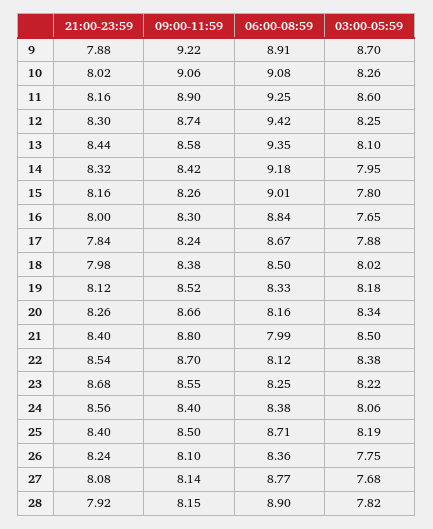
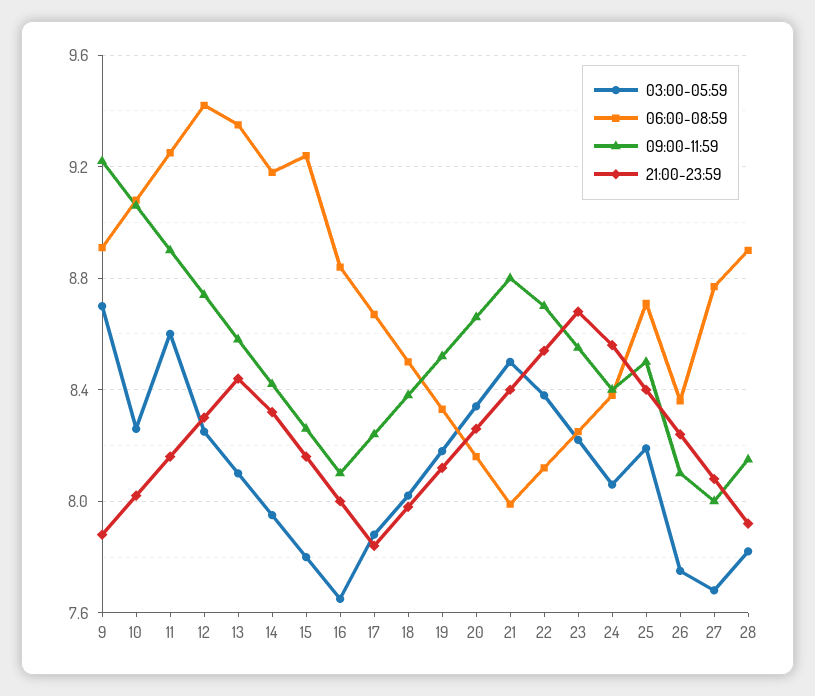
  {
    "21:00-23:59": {
      "9": 7.88,
      "10": 8.02,
      "11": 8.16,
      "12": 8.3,
      "13": 8.44,
      "14": 8.32,
      "15": 8.16,
      "16": 8,
      "17": 7.84,
      "18": 7.98,
      "19": 8.12,
      "20": 8.26,
      "21": 8.4,
      "22": 8.54,
      "23": 8.68,
      "24": 8.56,
      "25": 8.4,
      "26": 8.24,
      "27": 8.08,
      "28": 7.92
    },
    "09:00-11:59": {
      "9": 9.22,
      "10": 9.06,
      "11": 8.9,
      "12": 8.74,
      "13": 8.58,
      "14": 8.42,
      "15": 8.26,
-     "16": 8.3,
+     "16": 8.1,
      "17": 8.24,
      "18": 8.38,
      "19": 8.52,
      "20": 8.66,
      "21": 8.8,
      "22": 8.7,
      "23": 8.55,
      "24": 8.4,
      "25": 8.5,
      "26": 8.1,
-     "27": 8.14,
+     "27": 8,
      "28": 8.15
    },
    "06:00-08:59": {
      "9": 8.91,
      "10": 9.08,
      "11": 9.25,
      "12": 9.42,
      "13": 9.35,
      "14": 9.18,
-     "15": 9.01,
+     "15": 9.25,
      "16": 8.84,
      "17": 8.67,
      "18": 8.5,
      "19": 8.33,
      "20": 8.16,
      "21": 7.99,
      "22": 8.12,
      "23": 8.25,
      "24": 8.38,
      "25": 8.71,
      "26": 8.36,
      "27": 8.77,
      "28": 8.9
    },
    "03:00-05:59": {
      "9": 8.7,
      "10": 8.26,
      "11": 8.6,
      "12": 8.25,
      "13": 8.1,
      "14": 7.95,
      "15": 7.8,
      "16": 7.65,
      "17": 7.88,
      "18": 8.02,
      "19": 8.18,
      "20": 8.34,
      "21": 8.5,
      "22": 8.38,
      "23": 8.22,
      "24": 8.06,
      "25": 8.19,
      "26": 7.75,
      "27": 7.68,
      "28": 7.82
    }
  }

